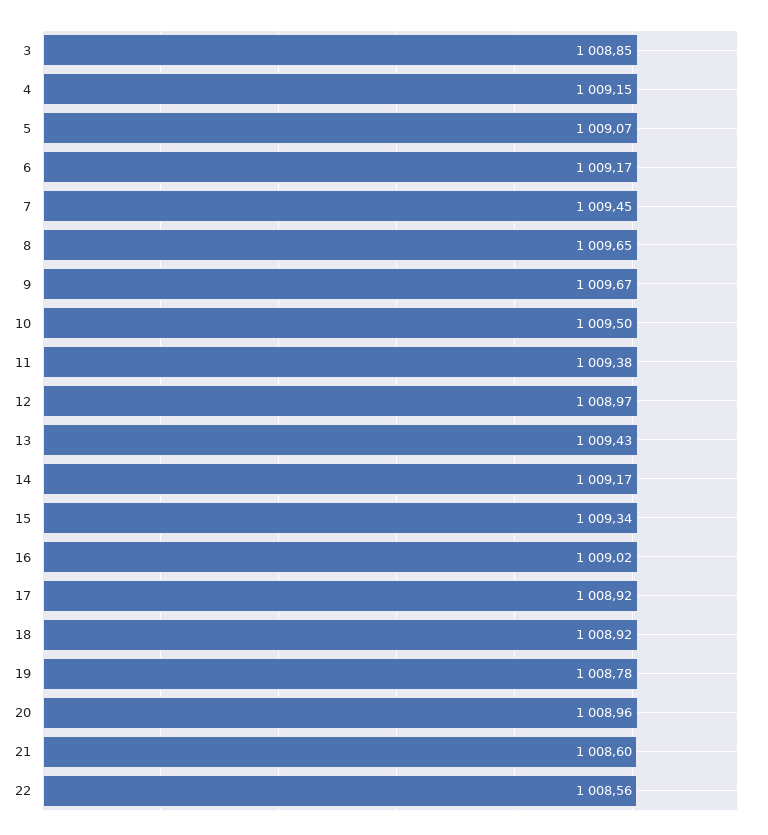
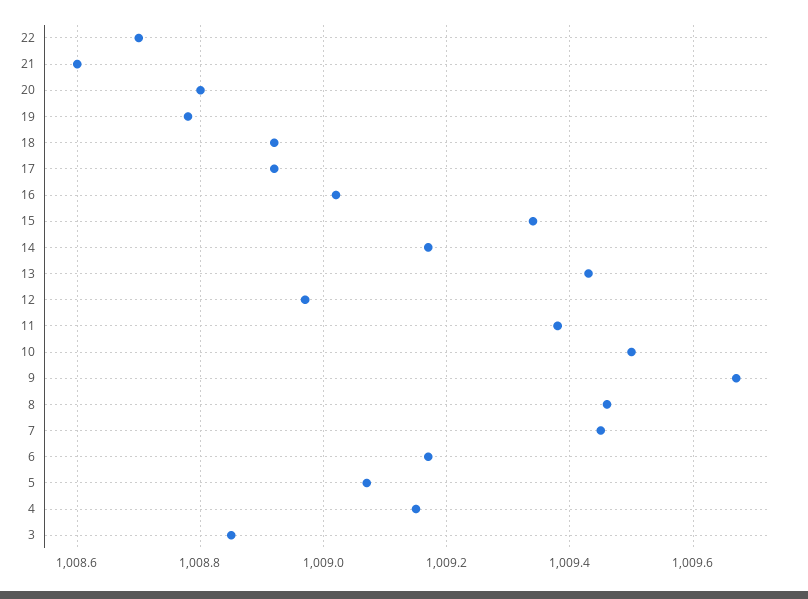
  {
    "3": 1008.85,
    "4": 1009.15,
    "5": 1009.07,
    "6": 1009.17,
    "7": 1009.45,
-   "8": 1009.65,
+   "8": 1009.45,
    "9": 1009.67,
    "10": 1009.5,
    "11": 1009.38,
    "12": 1008.97,
    "13": 1009.43,
    "14": 1009.17,
    "15": 1009.34,
    "16": 1009.02,
    "17": 1008.92,
    "18": 1008.92,
    "19": 1008.78,
-   "20": 1008.96,
+   "20": 1008.8,
    "21": 1008.6,
-   "22": 1008.56
+   "22": 1008.7
  }

